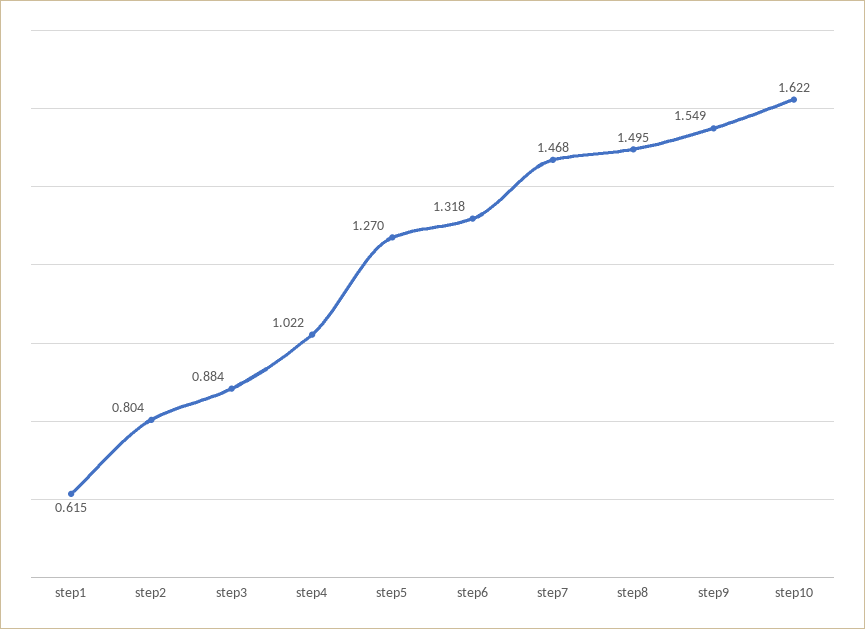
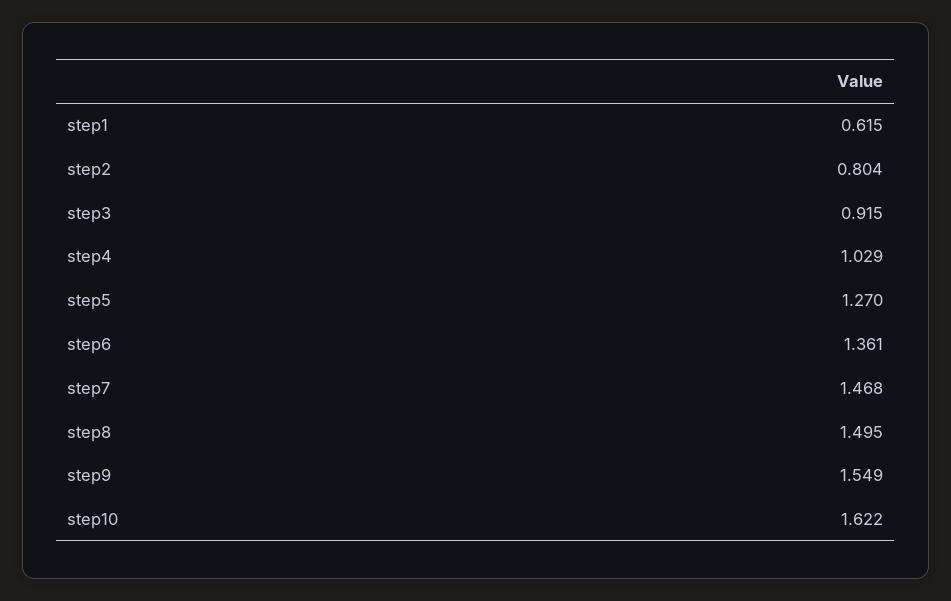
  {
    "step1": 0.615,
    "step2": 0.804,
-   "step3": 0.884,
+   "step3": 0.915,
-   "step4": 1.022,
+   "step4": 1.029,
    "step5": 1.27,
-   "step6": 1.318,
+   "step6": 1.361,
    "step7": 1.468,
    "step8": 1.495,
    "step9": 1.549,
    "step10": 1.622
  }

